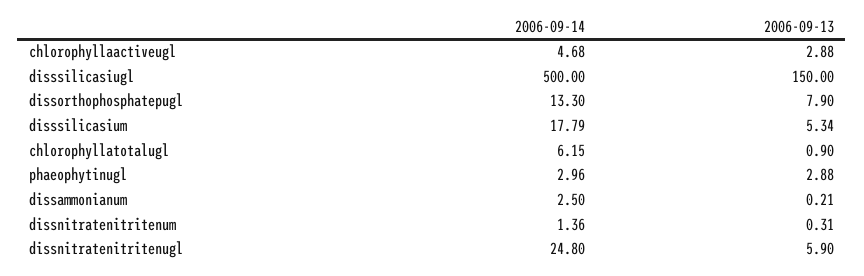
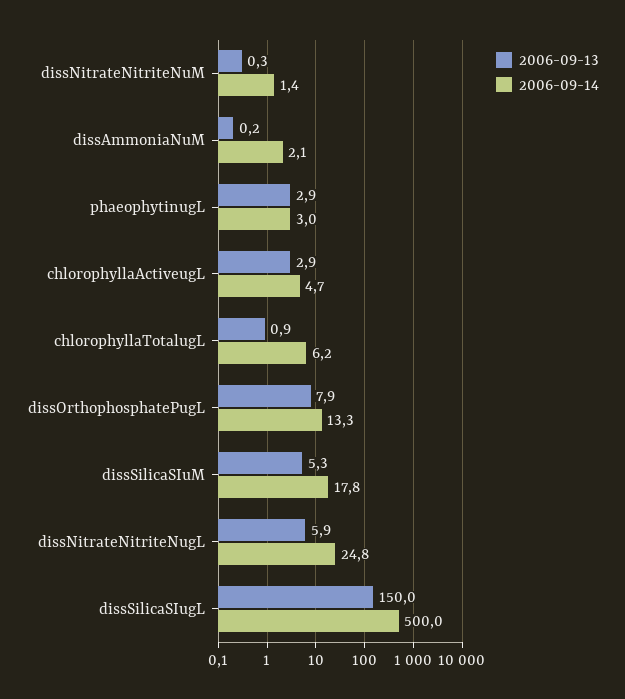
  {
    "2006-09-14": {
      "chlorophyllaactiveugl": 4.68,
      "disssilicasiugl": 500,
      "dissorthophosphatepugl": 13.3,
      "disssilicasium": 17.79,
      "chlorophyllatotalugl": 6.15,
      "phaeophytinugl": 2.96,
-     "dissammonianum": 2.5,
+     "dissammonianum": 2.1,
      "dissnitratenitritenum": 1.36,
      "dissnitratenitritenugl": 24.8
    },
    "2006-09-13": {
      "chlorophyllaactiveugl": 2.88,
      "disssilicasiugl": 150,
      "dissorthophosphatepugl": 7.9,
      "disssilicasium": 5.34,
      "chlorophyllatotalugl": 0.9,
      "phaeophytinugl": 2.88,
      "dissammonianum": 0.21,
      "dissnitratenitritenum": 0.31,
      "dissnitratenitritenugl": 5.9
    }
  }

